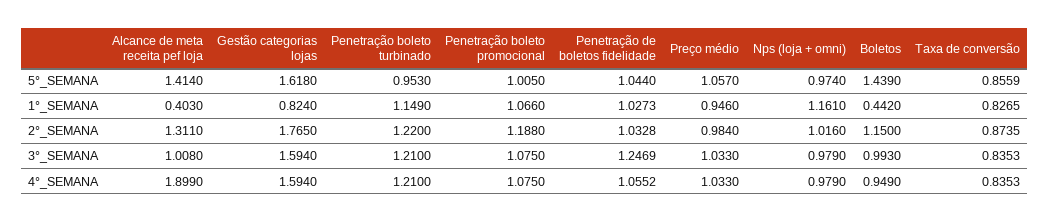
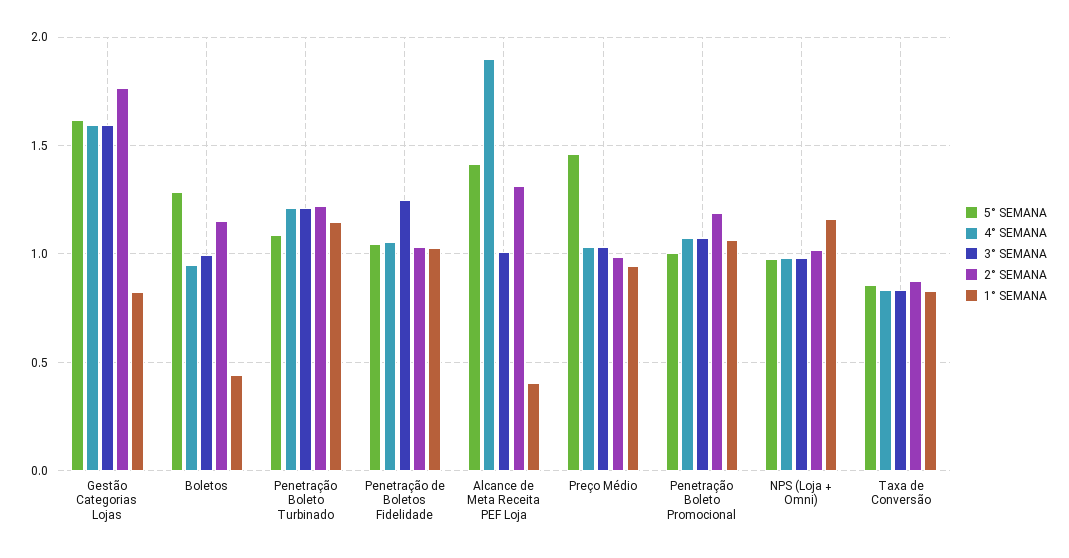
  {
    "5°_SEMANA": {
      "Alcance de meta receita pef loja": 1.414,
      "Gestão categorias lojas": 1.618,
-     "Penetração boleto turbinado": 0.953,
+     "Penetração boleto turbinado": 1.1,
      "Penetração boleto promocional": 1.005,
      "Penetração de boletos fidelidade": 1.044,
-     "Preço médio": 1.057,
+     "Preço médio": 1.45,
      "Nps (loja + omni)": 0.974,
-     "Boletos": 1.439,
+     "Boletos": 1.3,
      "Taxa de conversão": 0.8559
    },
    "1°_SEMANA": {
      "Alcance de meta receita pef loja": 0.403,
      "Gestão categorias lojas": 0.824,
      "Penetração boleto turbinado": 1.149,
      "Penetração boleto promocional": 1.066,
      "Penetração de boletos fidelidade": 1.0273,
      "Preço médio": 0.946,
      "Nps (loja + omni)": 1.161,
      "Boletos": 0.442,
      "Taxa de conversão": 0.8265
    },
    "2°_SEMANA": {
      "Alcance de meta receita pef loja": 1.311,
      "Gestão categorias lojas": 1.765,
      "Penetração boleto turbinado": 1.22,
      "Penetração boleto promocional": 1.188,
      "Penetração de boletos fidelidade": 1.0328,
      "Preço médio": 0.984,
      "Nps (loja + omni)": 1.016,
      "Boletos": 1.15,
      "Taxa de conversão": 0.8735
    },
    "3°_SEMANA": {
      "Alcance de meta receita pef loja": 1.008,
      "Gestão categorias lojas": 1.594,
      "Penetração boleto turbinado": 1.21,
      "Penetração boleto promocional": 1.075,
      "Penetração de boletos fidelidade": 1.2469,
      "Preço médio": 1.033,
      "Nps (loja + omni)": 0.979,
      "Boletos": 0.993,
      "Taxa de conversão": 0.8353
    },
    "4°_SEMANA": {
      "Alcance de meta receita pef loja": 1.899,
      "Gestão categorias lojas": 1.594,
      "Penetração boleto turbinado": 1.21,
      "Penetração boleto promocional": 1.075,
      "Penetração de boletos fidelidade": 1.0552,
      "Preço médio": 1.033,
      "Nps (loja + omni)": 0.979,
      "Boletos": 0.949,
      "Taxa de conversão": 0.8353
    }
  }

